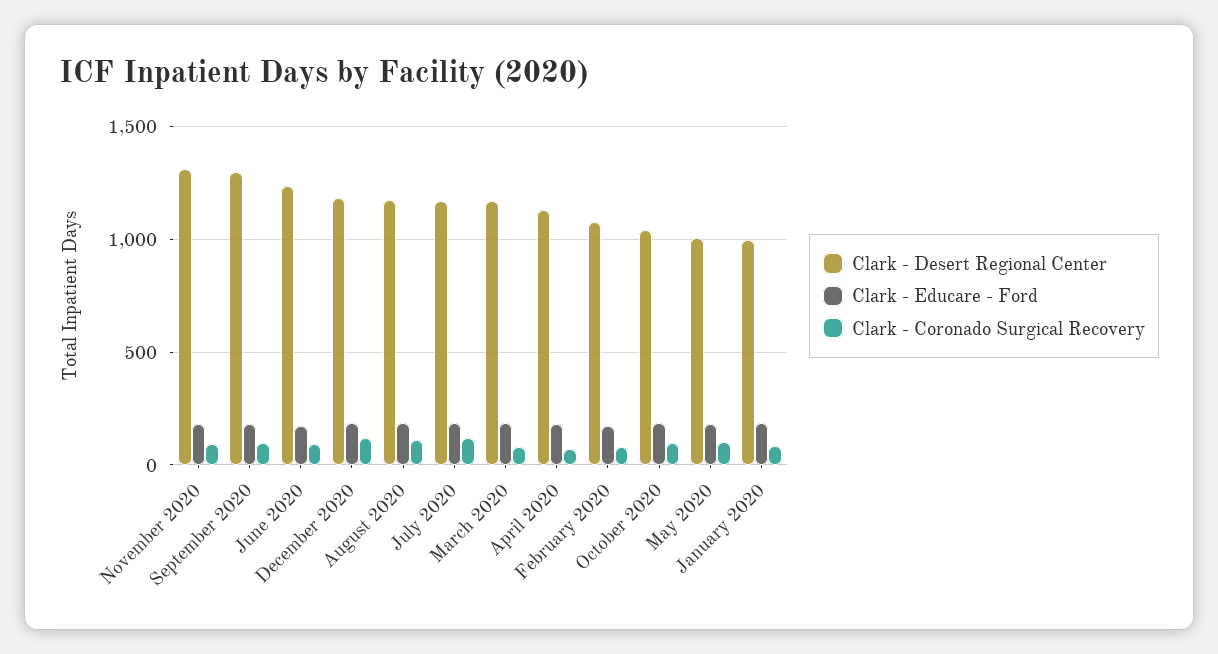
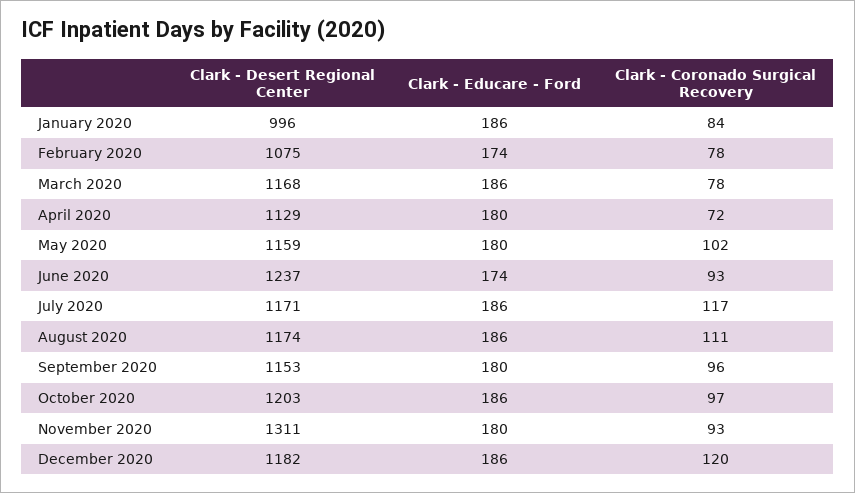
  {
    "Clark - Desert Regional Center": {
      "November 2020": 1311,
-     "September 2020": 1300,
+     "September 2020": 1153,
      "June 2020": 1237,
      "December 2020": 1182,
      "August 2020": 1174,
      "July 2020": 1171,
      "March 2020": 1168,
      "April 2020": 1129,
      "February 2020": 1075,
-     "October 2020": 1050,
+     "October 2020": 1203,
-     "May 2020": 1000,
+     "May 2020": 1159,
      "January 2020": 996
    },
    "Clark - Educare - Ford": {
      "November 2020": 180,
      "September 2020": 180,
      "June 2020": 174,
      "December 2020": 186,
      "August 2020": 186,
      "July 2020": 186,
      "March 2020": 186,
      "April 2020": 180,
      "February 2020": 174,
      "October 2020": 186,
      "May 2020": 180,
      "January 2020": 186
    },
    "Clark - Coronado Surgical Recovery": {
      "November 2020": 93,
      "September 2020": 96,
      "June 2020": 93,
      "December 2020": 120,
      "August 2020": 111,
      "July 2020": 117,
      "March 2020": 78,
      "April 2020": 72,
      "February 2020": 78,
      "October 2020": 97,
      "May 2020": 102,
      "January 2020": 84
    }
  }

